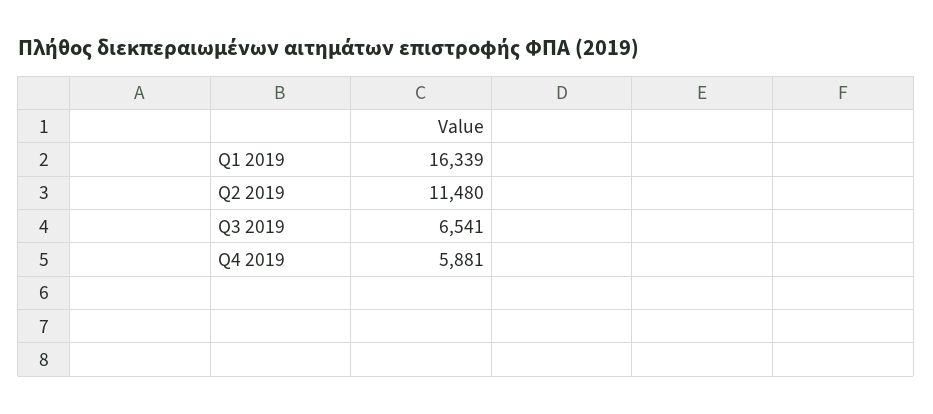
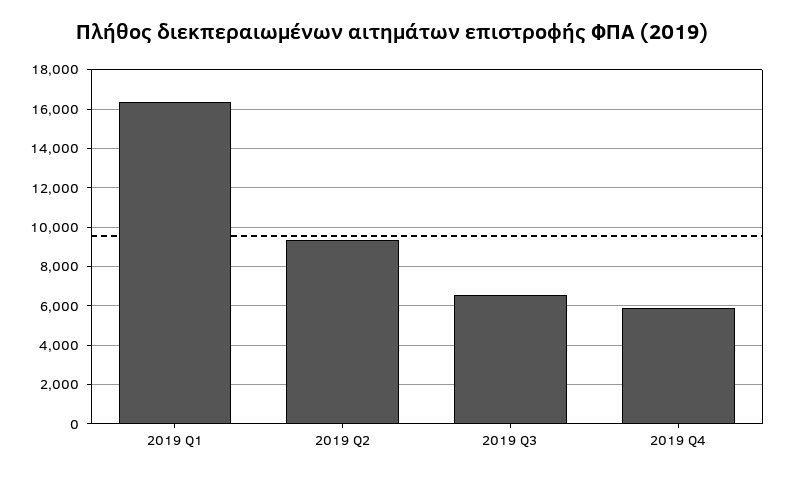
  {
    "Q1 2019": 16339,
-   "Q2 2019": 11480,
+   "Q2 2019": 9500,
    "Q3 2019": 6541,
    "Q4 2019": 5881
  }

